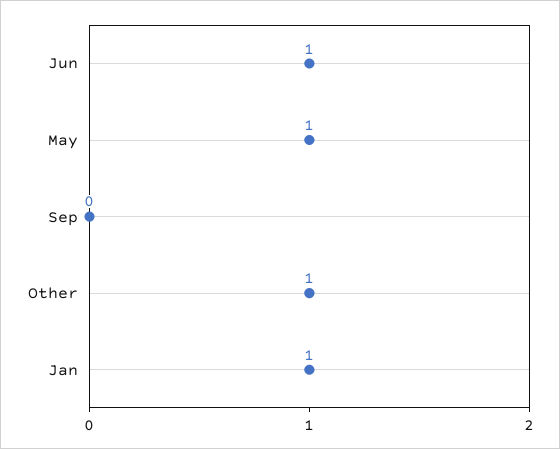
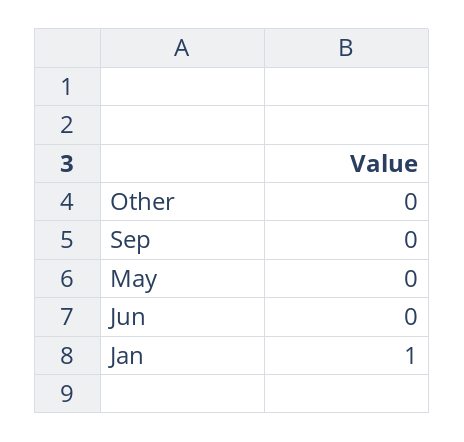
  {
-   "Jun": 1,
+   "Jun": 0,
-   "May": 1,
+   "May": 0,
    "Sep": 0,
-   "Other": 1,
+   "Other": 0,
    "Jan": 1
  }

